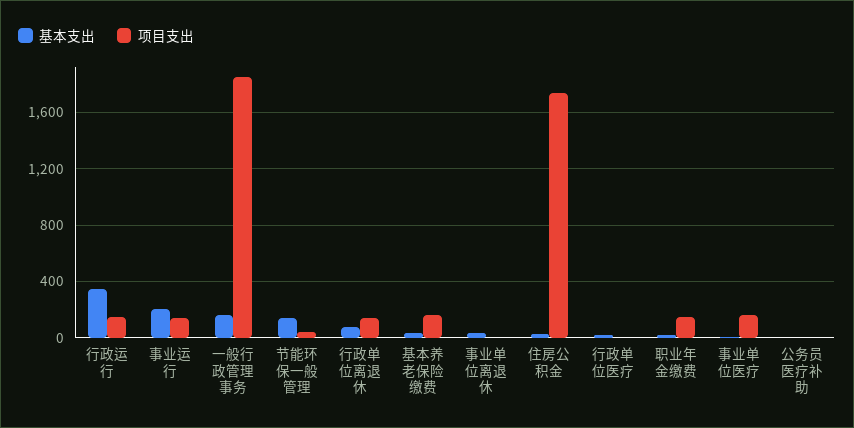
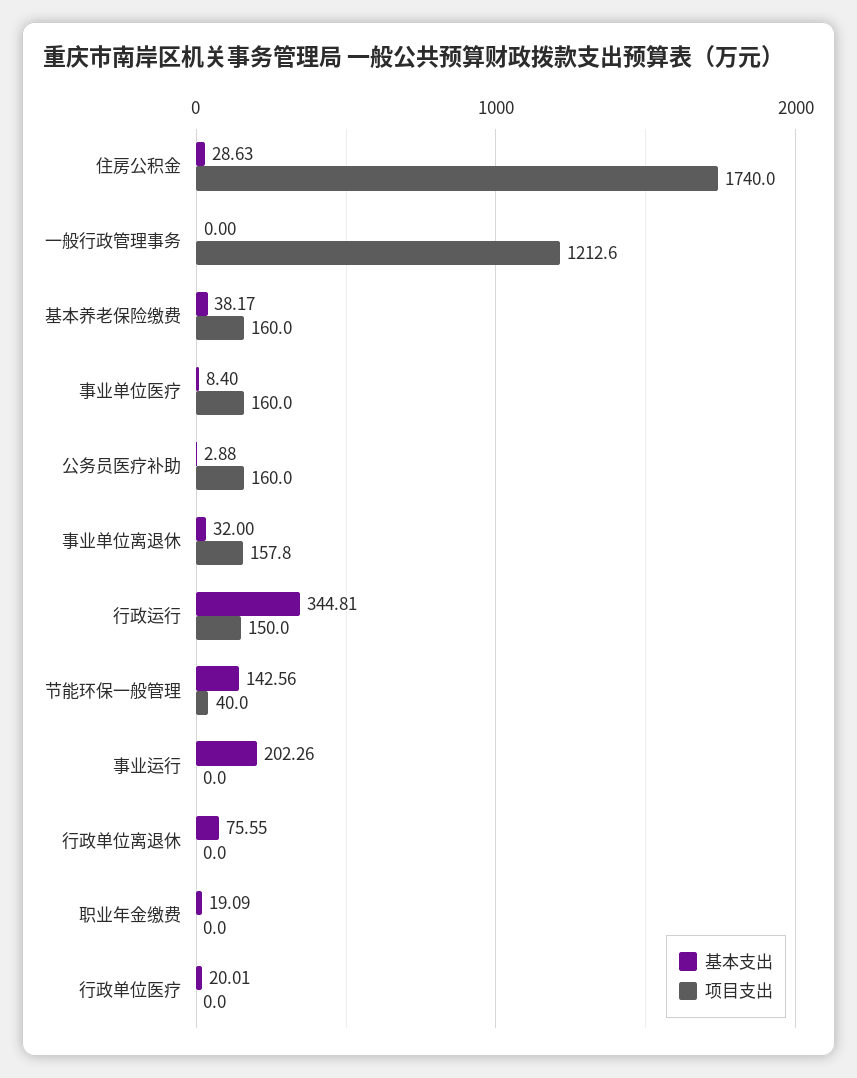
  {
    "基本支出": {
      "行政运行": 344.81,
      "事业运行": 202.26,
-     "一般行政管理事务": 150,
+     "一般行政管理事务": 0,
      "节能环保一般管理": 142.56,
      "行政单位离退休": 75.55,
      "基本养老保险缴费": 38.17,
      "事业单位离退休": 32,
      "住房公积金": 28.63,
      "行政单位医疗": 20.01,
      "职业年金缴费": 19.09,
      "事业单位医疗": 8.4,
      "公务员医疗补助": 2.88
    },
    "项目支出": {
      "行政运行": 150,
-     "事业运行": 150,
+     "事业运行": 0,
-     "一般行政管理事务": 1850,
+     "一般行政管理事务": 1212.6,
      "节能环保一般管理": 40,
-     "行政单位离退休": 150,
+     "行政单位离退休": 0,
      "基本养老保险缴费": 160,
-     "事业单位离退休": 0,
+     "事业单位离退休": 157.8,
      "住房公积金": 1740,
      "行政单位医疗": 0,
-     "职业年金缴费": 150,
+     "职业年金缴费": 0,
      "事业单位医疗": 160,
-     "公务员医疗补助": 0
+     "公务员医疗补助": 160
    }
  }

